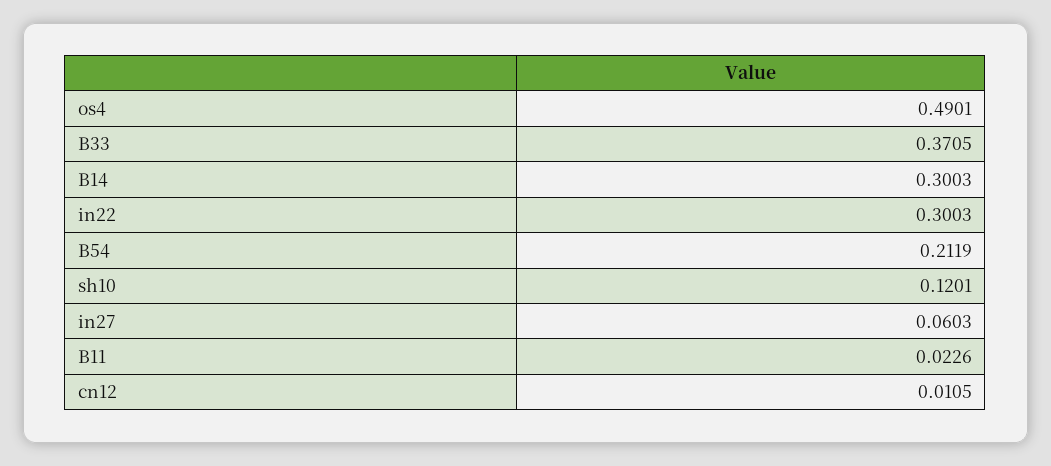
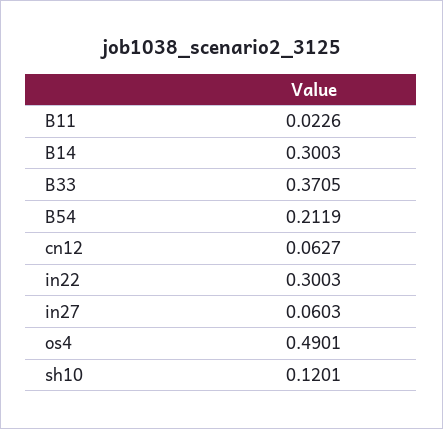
  {
    "os4": 0.4901,
    "B33": 0.3705,
    "B14": 0.3003,
    "in22": 0.3003,
    "B54": 0.2119,
    "sh10": 0.1201,
    "in27": 0.0603,
    "B11": 0.0226,
-   "cn12": 0.0105
+   "cn12": 0.0627
  }

